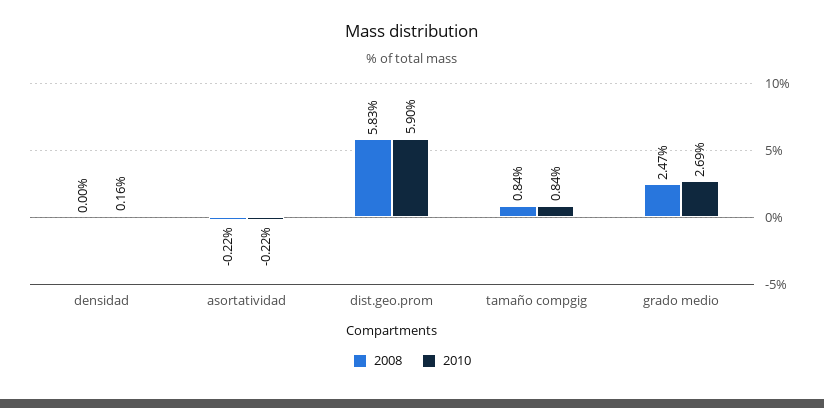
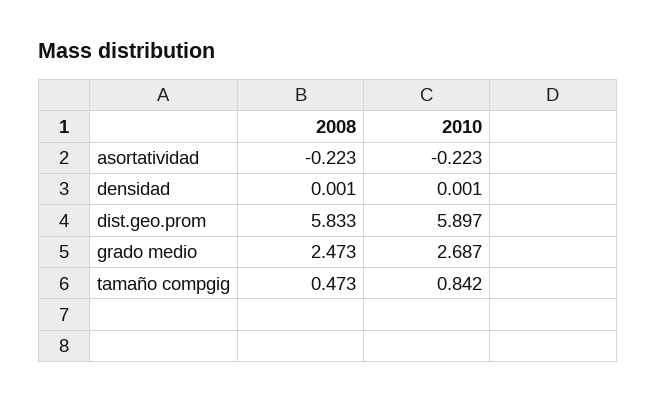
  {
    "2008": {
      "densidad": 0.001,
      "asortatividad": -0.223,
      "dist.geo.prom": 5.833,
-     "tamaño compgig": 0.84,
+     "tamaño compgig": 0.473,
      "grado medio": 2.473
    },
    "2010": {
-     "densidad": 0.16,
+     "densidad": 0.001,
      "asortatividad": -0.223,
      "dist.geo.prom": 5.897,
      "tamaño compgig": 0.842,
      "grado medio": 2.687
    }
  }

